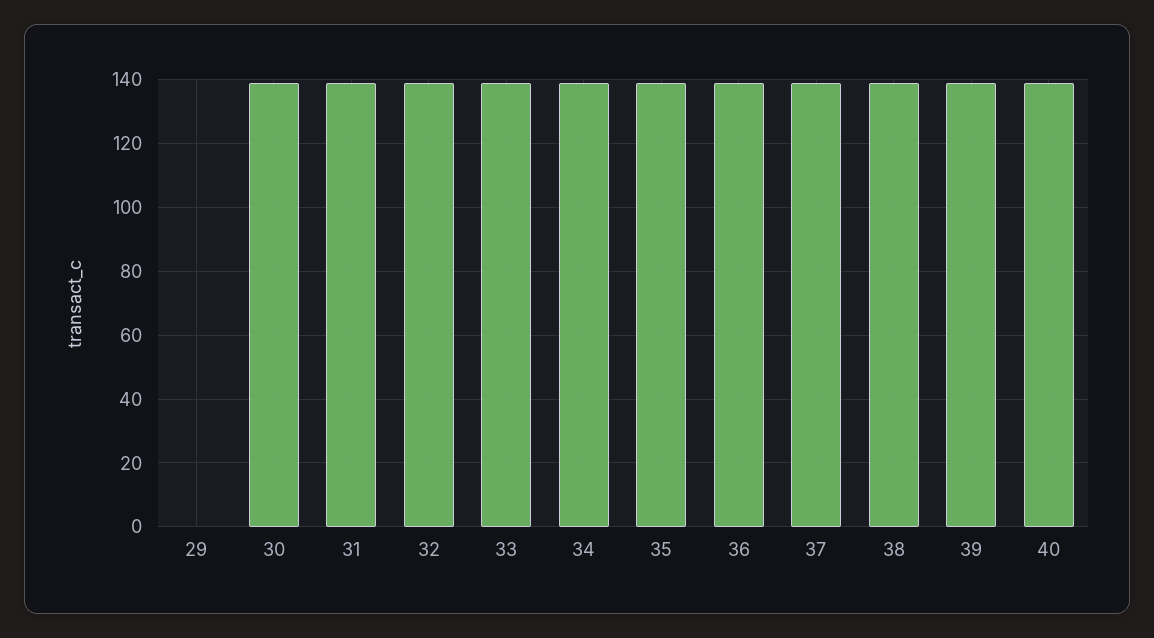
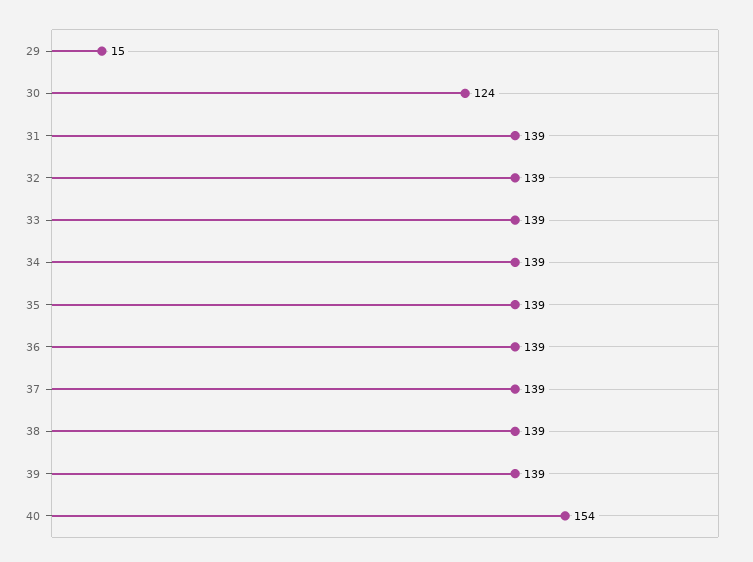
  {
-   "29": 0,
+   "29": 15,
-   "30": 140,
+   "30": 124,
    "31": 139,
    "32": 139,
    "33": 139,
    "34": 139,
    "35": 139,
    "36": 139,
    "37": 139,
    "38": 139,
    "39": 139,
-   "40": 140
+   "40": 154
  }

